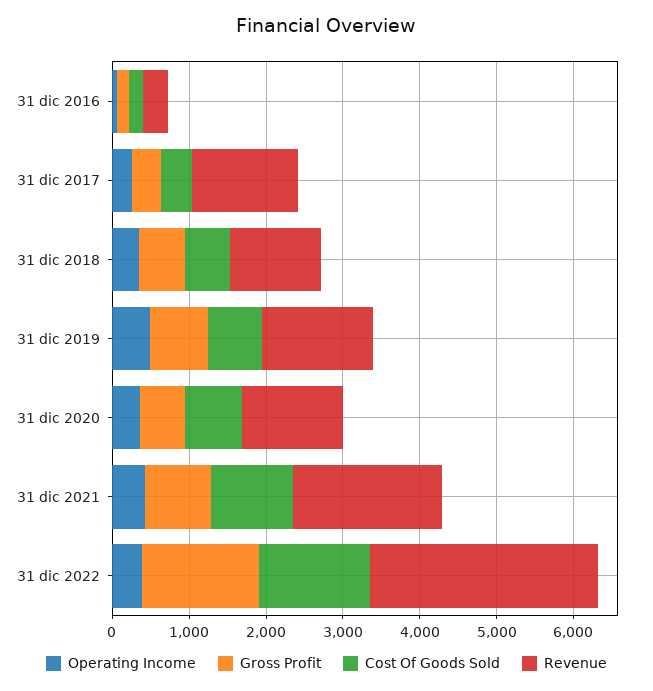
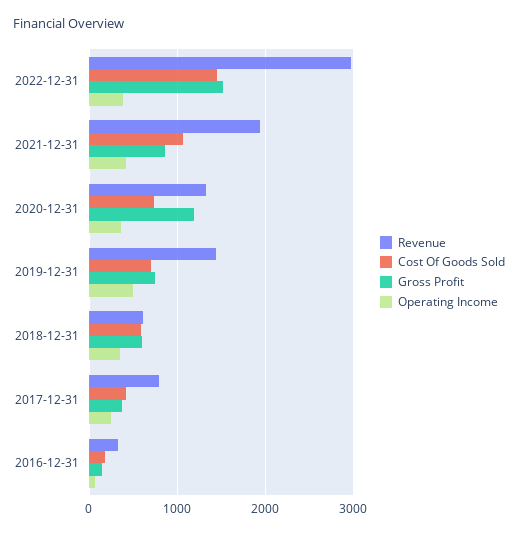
  {
    "Operating Income": {
      "31 dic 2016": 100,
      "31 dic 2017": 300,
      "31 dic 2018": 300,
      "31 dic 2019": 500,
      "31 dic 2020": 400,
      "31 dic 2021": 400,
      "31 dic 2022": 400
    },
    "Gross Profit": {
      "31 dic 2016": 100,
      "31 dic 2017": 400,
      "31 dic 2018": 600,
      "31 dic 2019": 700,
-     "31 dic 2020": 600,
+     "31 dic 2020": 1200,
      "31 dic 2021": 900,
      "31 dic 2022": 1500
    },
    "Cost Of Goods Sold": {
      "31 dic 2016": 200,
      "31 dic 2017": 400,
      "31 dic 2018": 600,
      "31 dic 2019": 700,
      "31 dic 2020": 700,
      "31 dic 2021": 1100,
      "31 dic 2022": 1400
    },
    "Revenue": {
      "31 dic 2016": 300,
-     "31 dic 2017": 1400,
+     "31 dic 2017": 800,
-     "31 dic 2018": 1200,
+     "31 dic 2018": 600,
      "31 dic 2019": 1400,
      "31 dic 2020": 1300,
      "31 dic 2021": 1900,
      "31 dic 2022": 3000
    }
  }

